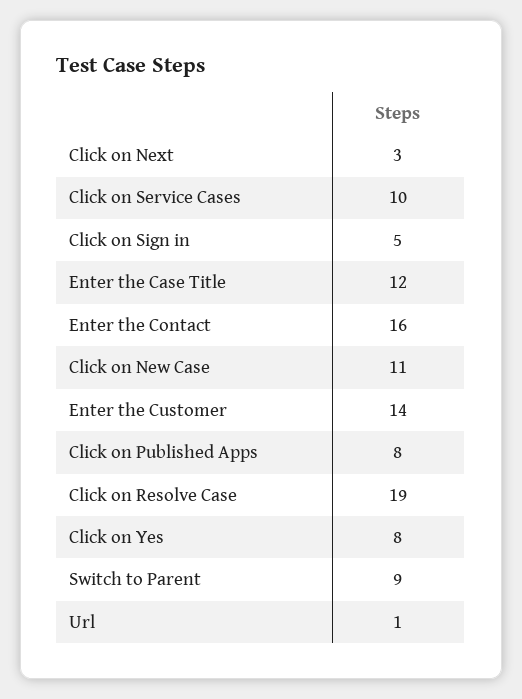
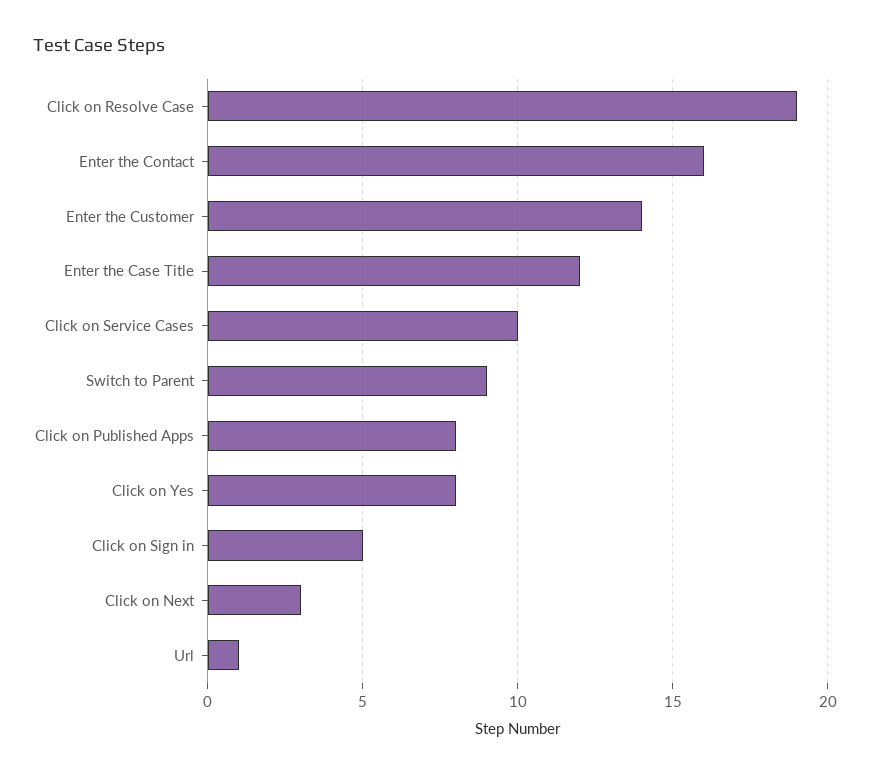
  {
    "Click on Next": 3,
    "Click on Service Cases": 10,
    "Click on Sign in": 5,
    "Enter the Case Title": 12,
    "Enter the Contact": 16,
-   "Click on New Case": 11,
    "Enter the Customer": 14,
    "Click on Published Apps": 8,
    "Click on Resolve Case": 19,
    "Click on Yes": 8,
    "Switch to Parent": 9,
    "Url": 1
  }

